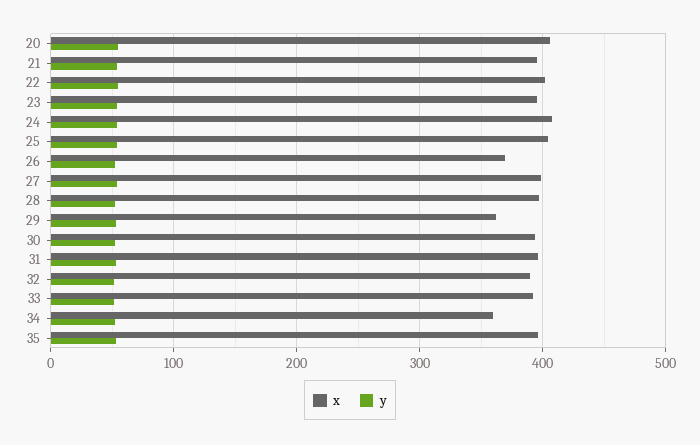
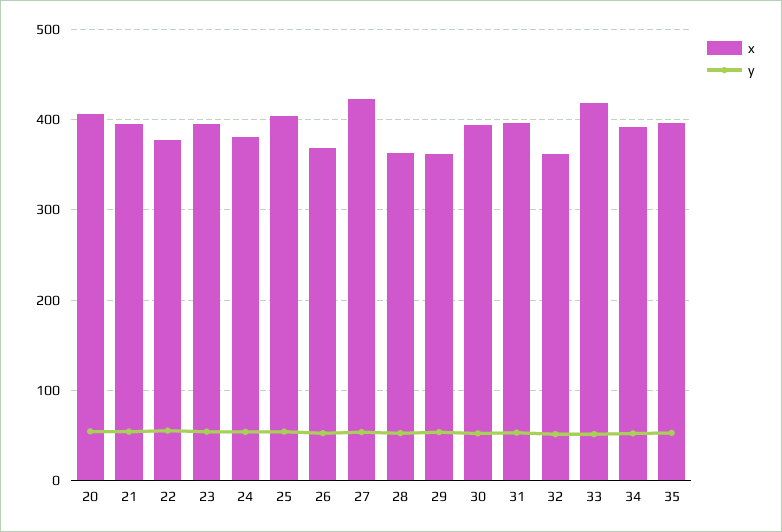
  {
    "x": {
      "20": 410,
      "21": 400,
-     "22": 400,
+     "22": 380,
      "23": 400,
-     "24": 410,
+     "24": 380,
      "25": 400,
      "26": 370,
-     "27": 400,
+     "27": 420,
-     "28": 400,
+     "28": 360,
      "29": 360,
      "30": 390,
      "31": 400,
-     "32": 390,
+     "32": 360,
-     "33": 390,
+     "33": 420,
-     "34": 360,
+     "34": 390,
      "35": 400
    },
    "y": {
      "20": 50,
      "21": 50,
      "22": 60,
      "23": 50,
      "24": 50,
      "25": 50,
      "26": 50,
      "27": 50,
      "28": 50,
      "29": 50,
      "30": 50,
      "31": 50,
      "32": 50,
      "33": 50,
      "34": 50,
      "35": 50
    }
  }

